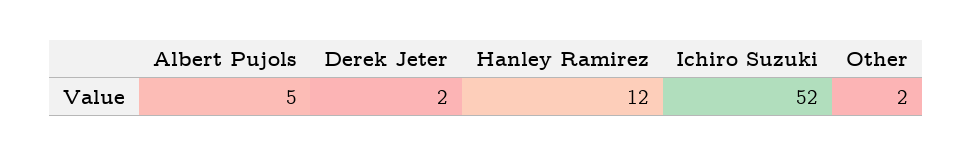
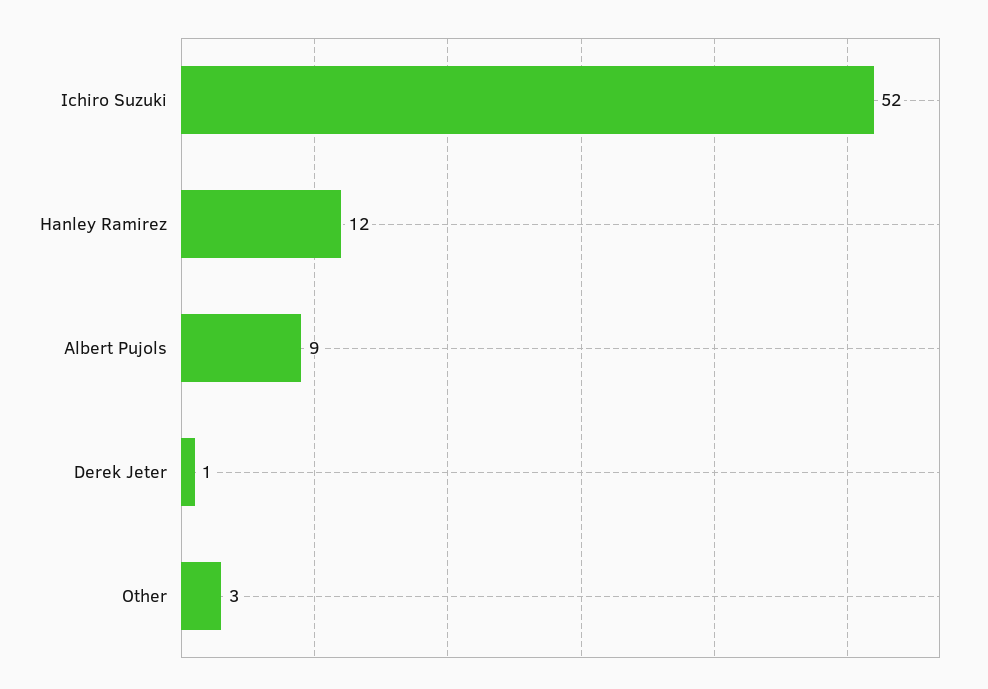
  {
-   "Albert Pujols": 5,
+   "Albert Pujols": 9,
-   "Derek Jeter": 2,
+   "Derek Jeter": 1,
    "Hanley Ramirez": 12,
    "Ichiro Suzuki": 52,
-   "Other": 2
+   "Other": 3
  }

